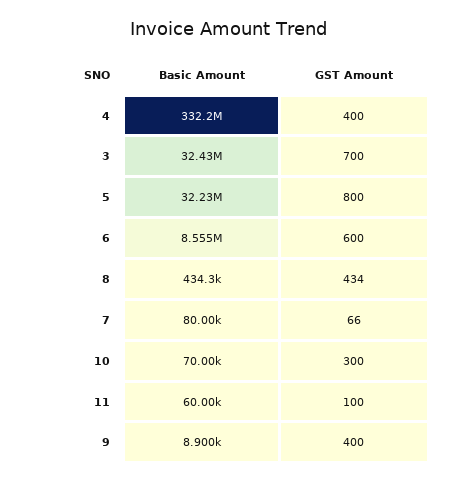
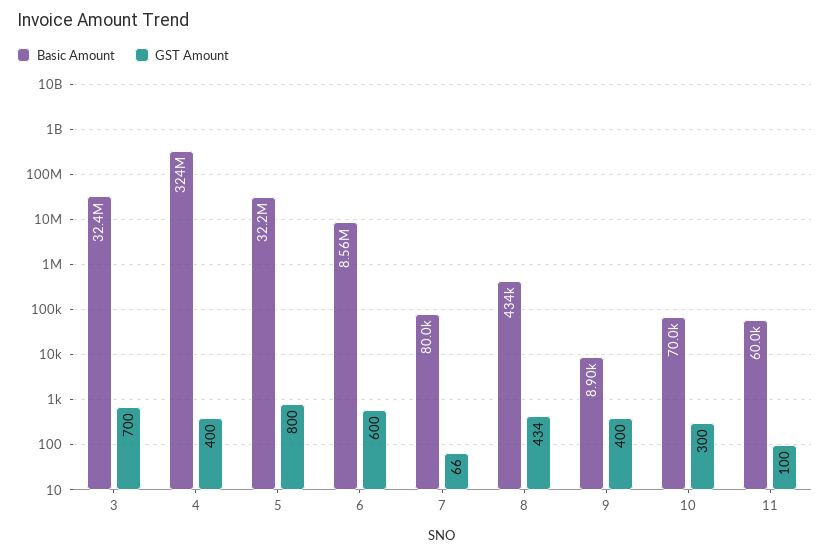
  {
    "Basic Amount": {
-     "4": 332200000,
+     "4": 324000000,
      "3": 32430000,
      "5": 32230000,
      "6": 8555000,
      "8": 434300,
      "7": 80000,
      "10": 70000,
      "11": 60000,
      "9": 8900
    },
    "GST Amount": {
      "4": 400,
      "3": 700,
      "5": 800,
      "6": 600,
      "8": 434,
      "7": 66,
      "10": 300,
      "11": 100,
      "9": 400
    }
  }

